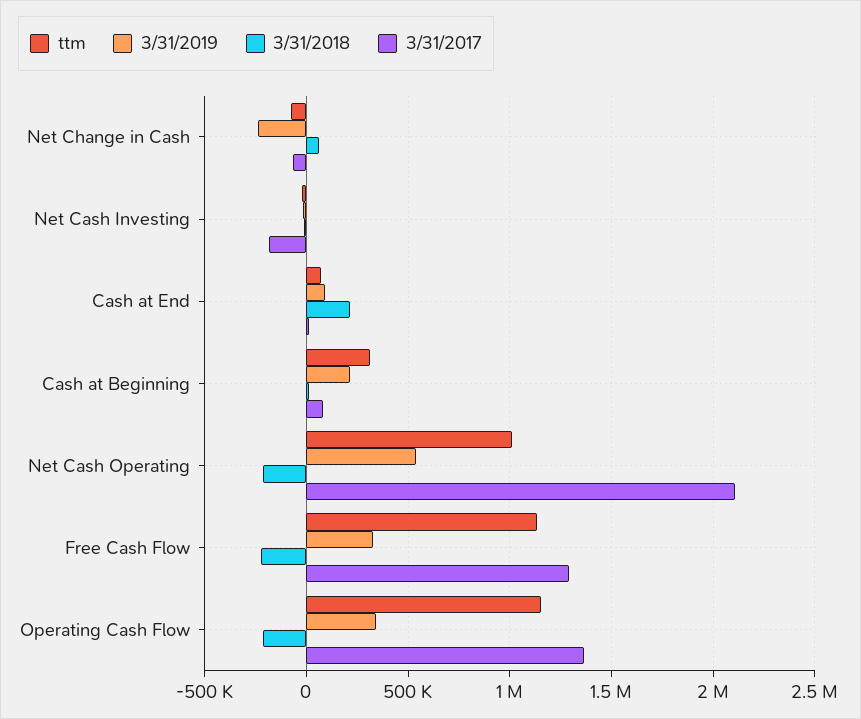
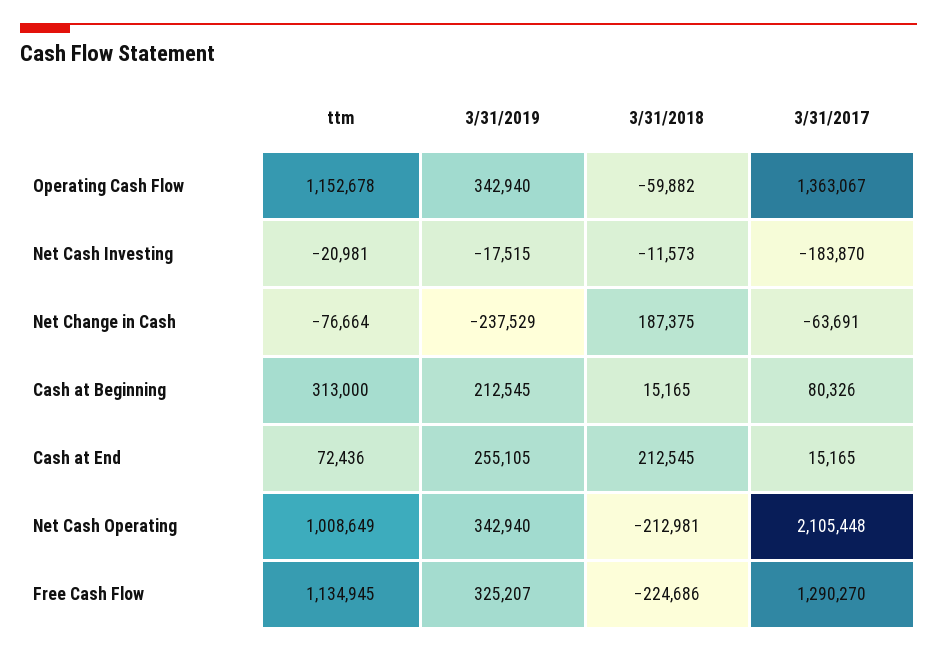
  {
    "ttm": {
      "Net Change in Cash": -76664,
      "Net Cash Investing": -20981,
      "Cash at End": 72436,
      "Cash at Beginning": 313000,
      "Net Cash Operating": 1008649,
      "Free Cash Flow": 1134945,
      "Operating Cash Flow": 1152678
    },
    "3/31/2019": {
      "Net Change in Cash": -237529,
      "Net Cash Investing": -17515,
-     "Cash at End": 100000,
+     "Cash at End": 255105,
      "Cash at Beginning": 212545,
-     "Net Cash Operating": 550000,
+     "Net Cash Operating": 342940,
      "Free Cash Flow": 325207,
      "Operating Cash Flow": 342940
    },
    "3/31/2018": {
-     "Net Change in Cash": 50000,
+     "Net Change in Cash": 187375,
      "Net Cash Investing": -11573,
      "Cash at End": 212545,
      "Cash at Beginning": 15165,
      "Net Cash Operating": -212981,
      "Free Cash Flow": -224686,
-     "Operating Cash Flow": -200000
+     "Operating Cash Flow": -59882
    },
    "3/31/2017": {
      "Net Change in Cash": -63691,
      "Net Cash Investing": -183870,
      "Cash at End": 15165,
      "Cash at Beginning": 80326,
      "Net Cash Operating": 2105448,
      "Free Cash Flow": 1290270,
      "Operating Cash Flow": 1363067
    }
  }

